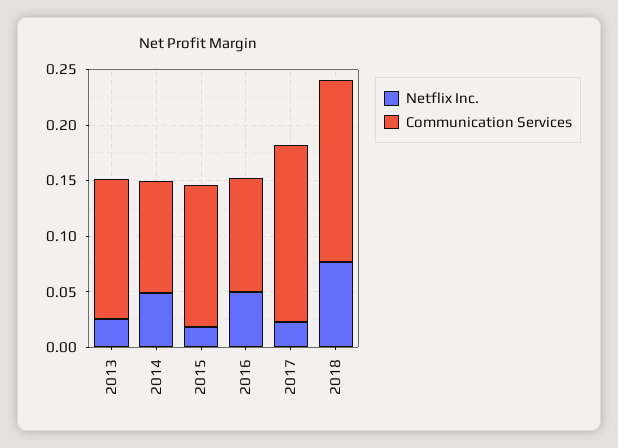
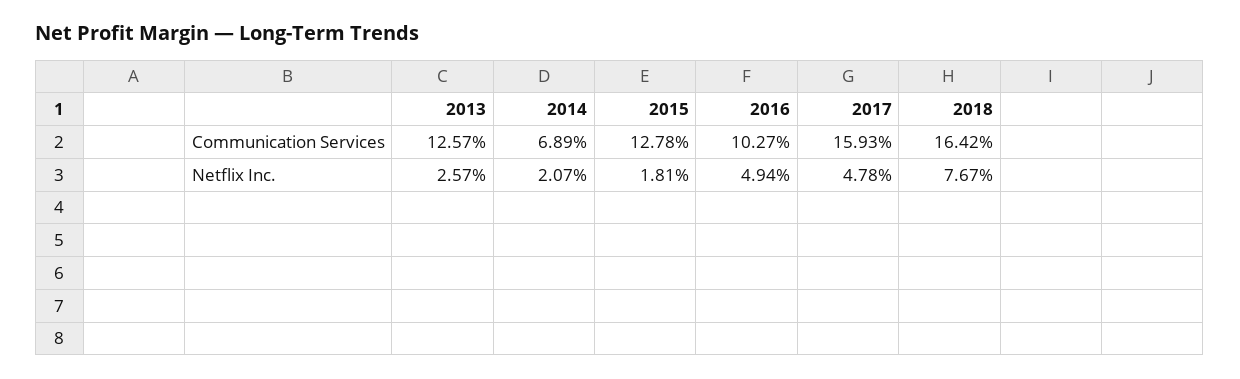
  {
    "Netflix Inc.": {
      "2013": 0.0257,
-     "2014": 0.05,
+     "2014": 0.0207,
      "2015": 0.0181,
      "2016": 0.0494,
-     "2017": 0.02,
+     "2017": 0.0478,
      "2018": 0.0767
    },
    "Communication Services": {
      "2013": 0.1257,
-     "2014": 0.1,
+     "2014": 0.0689,
      "2015": 0.1278,
      "2016": 0.1027,
      "2017": 0.1593,
      "2018": 0.1642
    }
  }

